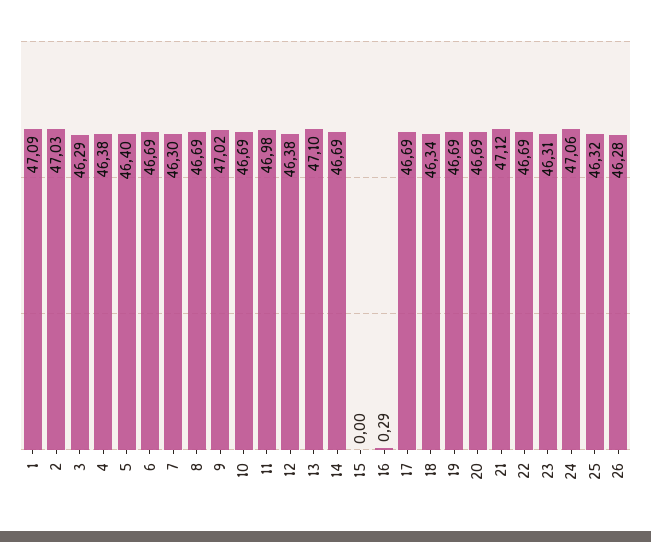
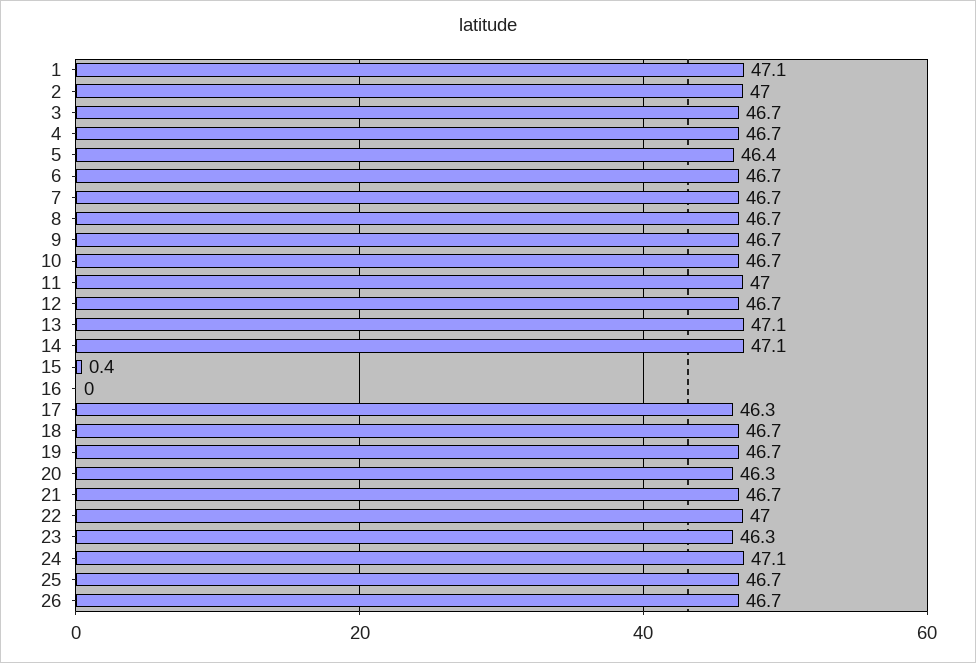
  {
    "1": 47.09,
    "2": 47.03,
-   "3": 46.29,
+   "3": 46.7,
-   "4": 46.38,
+   "4": 46.7,
    "5": 46.4,
    "6": 46.69,
-   "7": 46.3,
+   "7": 46.7,
    "8": 46.69,
-   "9": 47.02,
+   "9": 46.7,
    "10": 46.69,
    "11": 46.98,
-   "12": 46.38,
+   "12": 46.7,
    "13": 47.1,
-   "14": 46.69,
+   "14": 47.1,
-   "15": 0,
+   "15": 0.4,
-   "16": 0.29,
+   "16": 0,
-   "17": 46.69,
+   "17": 46.3,
-   "18": 46.34,
+   "18": 46.7,
    "19": 46.69,
-   "20": 46.69,
+   "20": 46.3,
-   "21": 47.12,
+   "21": 46.7,
-   "22": 46.69,
+   "22": 47,
    "23": 46.31,
    "24": 47.06,
-   "25": 46.32,
+   "25": 46.7,
-   "26": 46.28
+   "26": 46.7
  }

